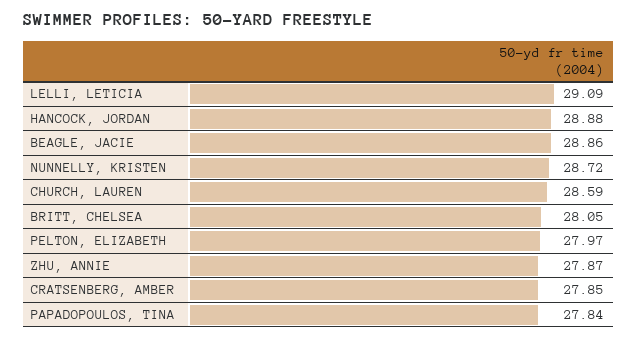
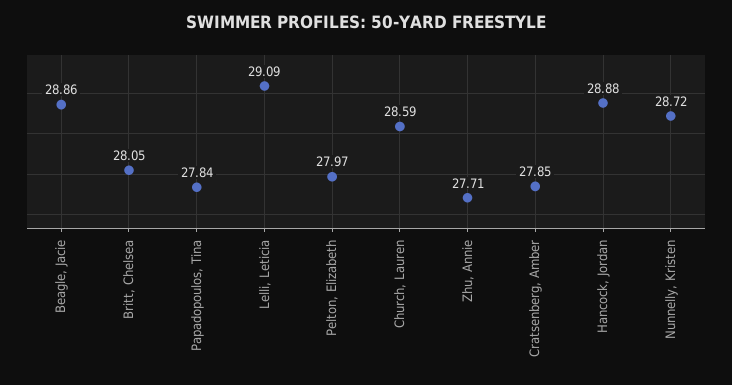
  {
    "LELLI, LETICIA": 29.09,
    "HANCOCK, JORDAN": 28.88,
    "BEAGLE, JACIE": 28.86,
    "NUNNELLY, KRISTEN": 28.72,
    "CHURCH, LAUREN": 28.59,
    "BRITT, CHELSEA": 28.05,
    "PELTON, ELIZABETH": 27.97,
-   "ZHU, ANNIE": 27.87,
+   "ZHU, ANNIE": 27.71,
    "CRATSENBERG, AMBER": 27.85,
    "PAPADOPOULOS, TINA": 27.84
  }

